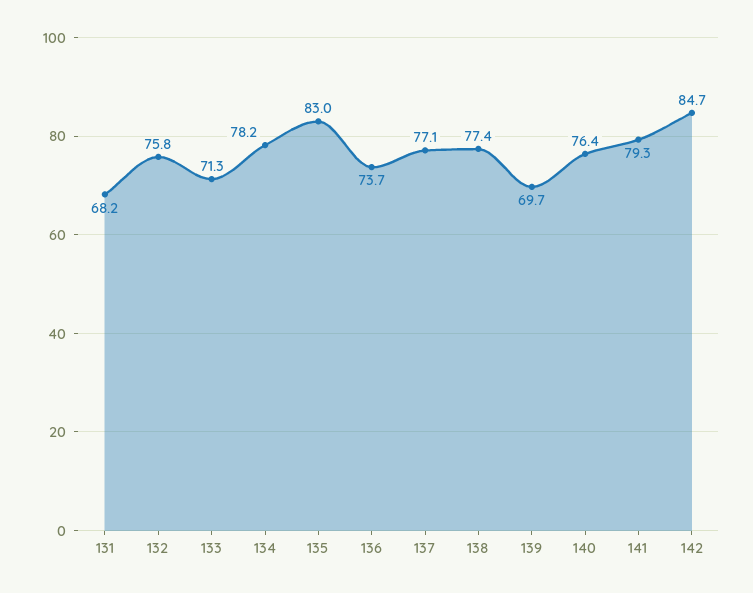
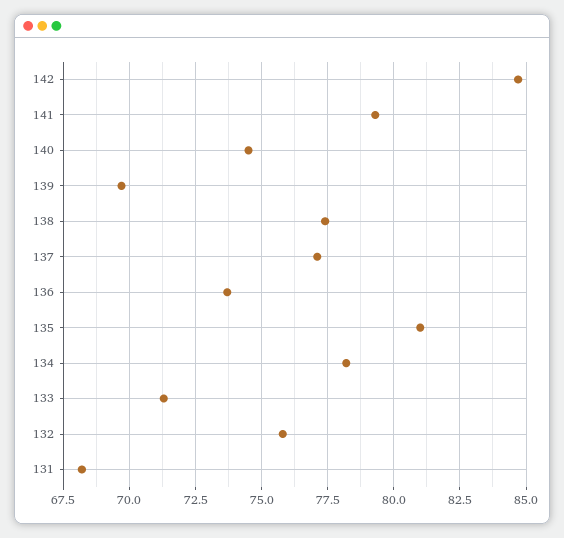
  {
    "131": 68.2,
    "132": 75.8,
    "133": 71.3,
    "134": 78.2,
-   "135": 83,
+   "135": 81,
    "136": 73.7,
    "137": 77.1,
    "138": 77.4,
    "139": 69.7,
-   "140": 76.4,
+   "140": 74.5,
    "141": 79.3,
    "142": 84.7
  }

